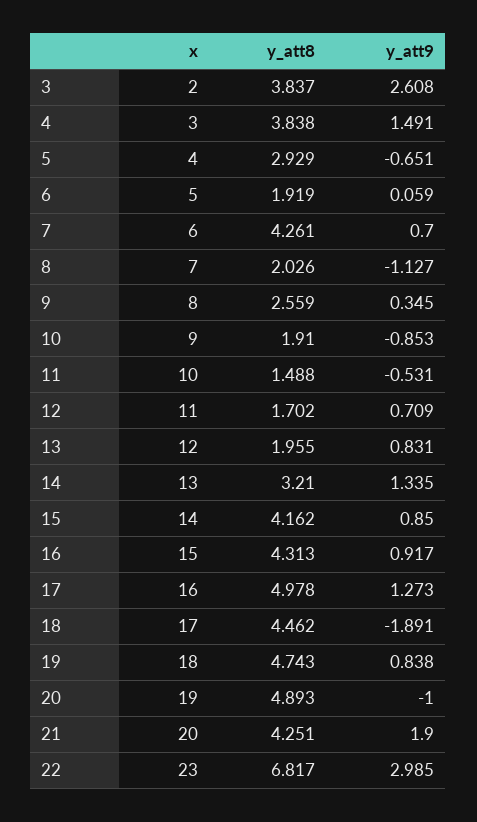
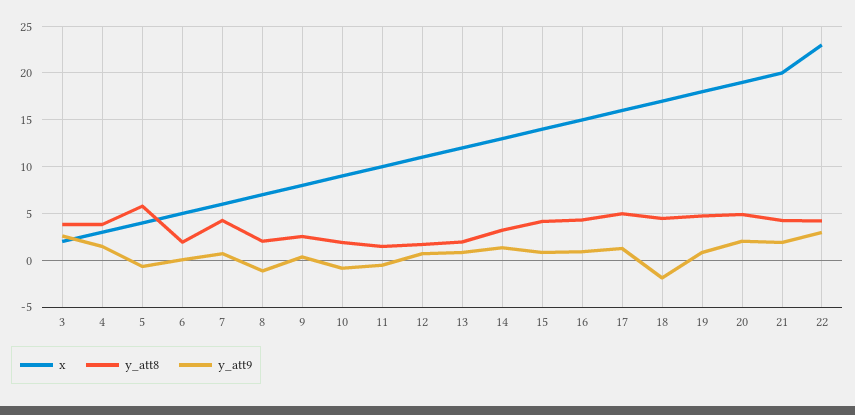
  {
    "x": {
      "3": 2,
      "4": 3,
      "5": 4,
      "6": 5,
      "7": 6,
      "8": 7,
      "9": 8,
      "10": 9,
      "11": 10,
      "12": 11,
      "13": 12,
      "14": 13,
      "15": 14,
      "16": 15,
      "17": 16,
      "18": 17,
      "19": 18,
      "20": 19,
      "21": 20,
      "22": 23
    },
    "y_att8": {
      "3": 3.837,
      "4": 3.838,
-     "5": 2.929,
+     "5": 6,
      "6": 1.919,
      "7": 4.261,
      "8": 2.026,
      "9": 2.559,
      "10": 1.91,
      "11": 1.488,
      "12": 1.702,
      "13": 1.955,
      "14": 3.21,
      "15": 4.162,
      "16": 4.313,
      "17": 4.978,
      "18": 4.462,
      "19": 4.743,
      "20": 4.893,
      "21": 4.251,
-     "22": 6.817
+     "22": 4
    },
    "y_att9": {
      "3": 2.608,
      "4": 1.491,
      "5": -0.651,
      "6": 0.059,
      "7": 0.7,
      "8": -1.127,
      "9": 0.345,
      "10": -0.853,
      "11": -0.531,
      "12": 0.709,
      "13": 0.831,
      "14": 1.335,
      "15": 0.85,
      "16": 0.917,
      "17": 1.273,
      "18": -1.891,
      "19": 0.838,
-     "20": -1,
+     "20": 2,
      "21": 1.9,
      "22": 2.985
    }
  }

